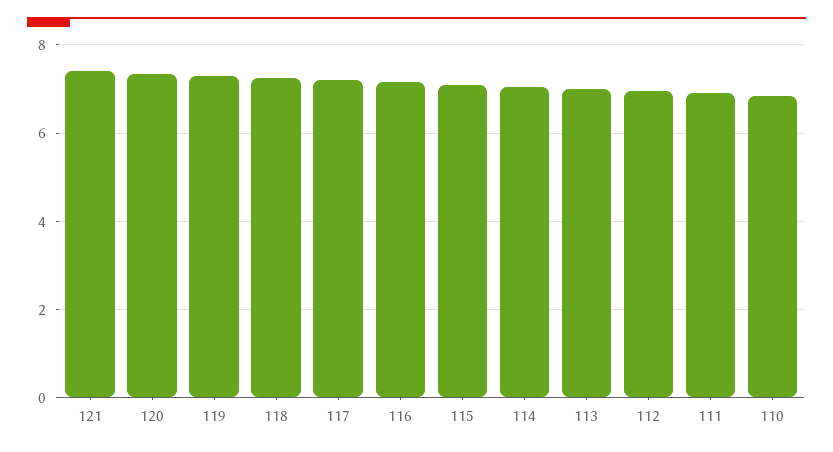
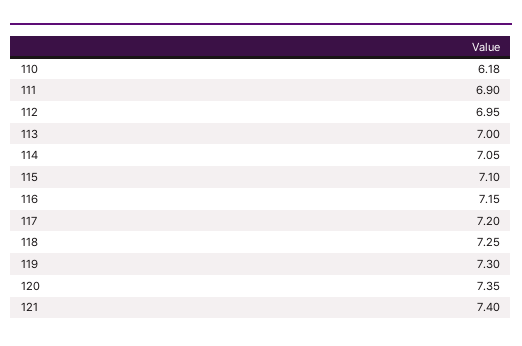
  {
    "121": 7.4,
    "120": 7.35,
    "119": 7.3,
    "118": 7.25,
    "117": 7.2,
    "116": 7.15,
    "115": 7.1,
    "114": 7.05,
    "113": 7,
    "112": 6.95,
    "111": 6.9,
-   "110": 6.8
+   "110": 6.18
  }

